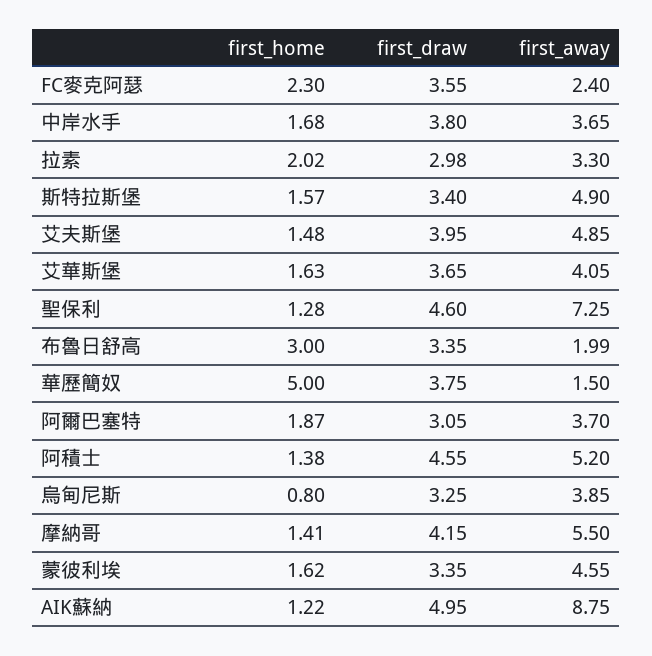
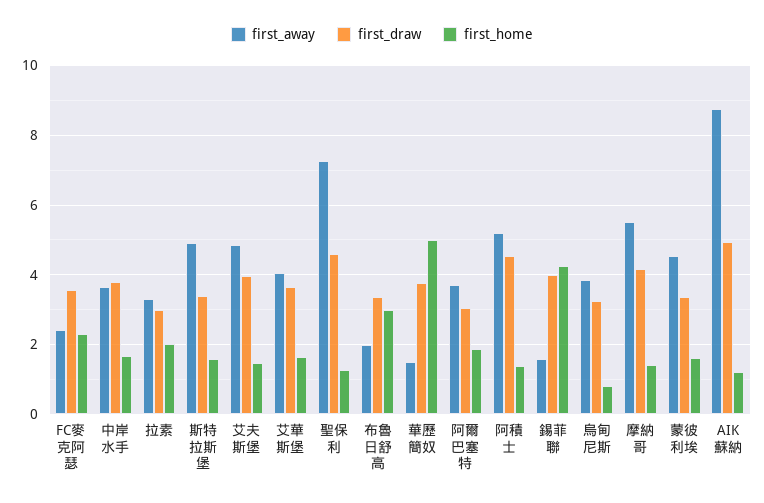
  {
    "first_home": {
      "FC麥克阿瑟": 2.3,
      "中岸水手": 1.68,
      "拉素": 2.02,
      "斯特拉斯堡": 1.57,
      "艾夫斯堡": 1.48,
      "艾華斯堡": 1.63,
      "聖保利": 1.28,
      "布魯日舒高": 3,
      "華歷簡奴": 5,
      "阿爾巴塞特": 1.87,
      "阿積士": 1.38,
      "烏甸尼斯": 0.8,
      "摩納哥": 1.41,
      "蒙彼利埃": 1.62,
-     "AIK蘇納": 1.22
+     "AIK蘇納": 1.22,
+     "錫菲聯": 4.2
    },
    "first_draw": {
      "FC麥克阿瑟": 3.55,
      "中岸水手": 3.8,
      "拉素": 2.98,
      "斯特拉斯堡": 3.4,
      "艾夫斯堡": 3.95,
      "艾華斯堡": 3.65,
      "聖保利": 4.6,
      "布魯日舒高": 3.35,
      "華歷簡奴": 3.75,
      "阿爾巴塞特": 3.05,
      "阿積士": 4.55,
      "烏甸尼斯": 3.25,
      "摩納哥": 4.15,
      "蒙彼利埃": 3.35,
-     "AIK蘇納": 4.95
+     "AIK蘇納": 4.95,
+     "錫菲聯": 4
    },
    "first_away": {
      "FC麥克阿瑟": 2.4,
      "中岸水手": 3.65,
      "拉素": 3.3,
      "斯特拉斯堡": 4.9,
      "艾夫斯堡": 4.85,
      "艾華斯堡": 4.05,
      "聖保利": 7.25,
      "布魯日舒高": 1.99,
      "華歷簡奴": 1.5,
      "阿爾巴塞特": 3.7,
      "阿積士": 5.2,
      "烏甸尼斯": 3.85,
      "摩納哥": 5.5,
      "蒙彼利埃": 4.55,
-     "AIK蘇納": 8.75
+     "AIK蘇納": 8.75,
+     "錫菲聯": 1.6
    }
  }

